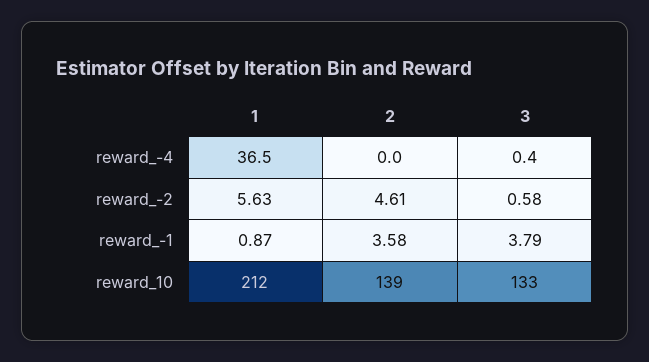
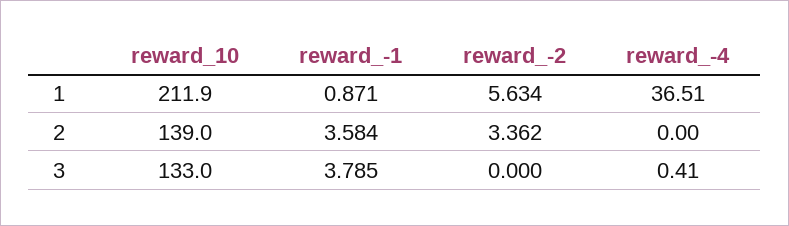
  {
    "1": {
      "reward_-4": 36.51,
      "reward_-2": 5.634,
      "reward_-1": 0.871,
      "reward_10": 211.9
    },
    "2": {
      "reward_-4": 0,
-     "reward_-2": 4.61,
+     "reward_-2": 3.362,
      "reward_-1": 3.584,
      "reward_10": 139
    },
    "3": {
      "reward_-4": 0.41,
-     "reward_-2": 0.58,
+     "reward_-2": 0,
      "reward_-1": 3.785,
      "reward_10": 133
    }
  }

